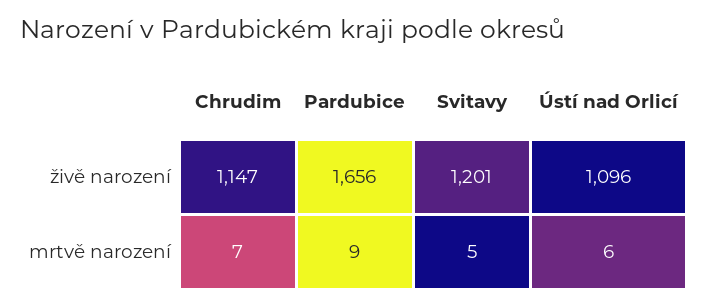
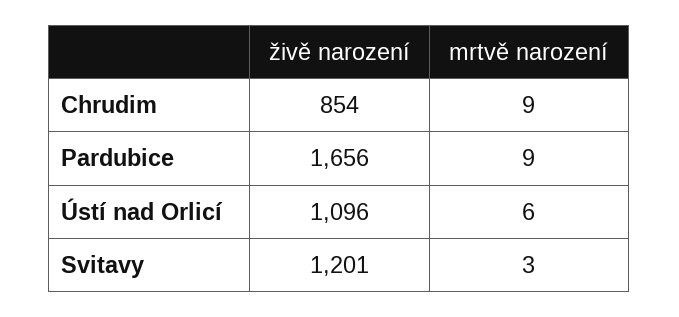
  {
    "Chrudim": {
-     "živě narození": 1147,
+     "živě narození": 854,
-     "mrtvě narození": 7
+     "mrtvě narození": 9
    },
    "Pardubice": {
      "živě narození": 1656,
      "mrtvě narození": 9
    },
    "Svitavy": {
      "živě narození": 1201,
-     "mrtvě narození": 5
+     "mrtvě narození": 3
    },
    "Ústí nad Orlicí": {
      "živě narození": 1096,
      "mrtvě narození": 6
    }
  }

